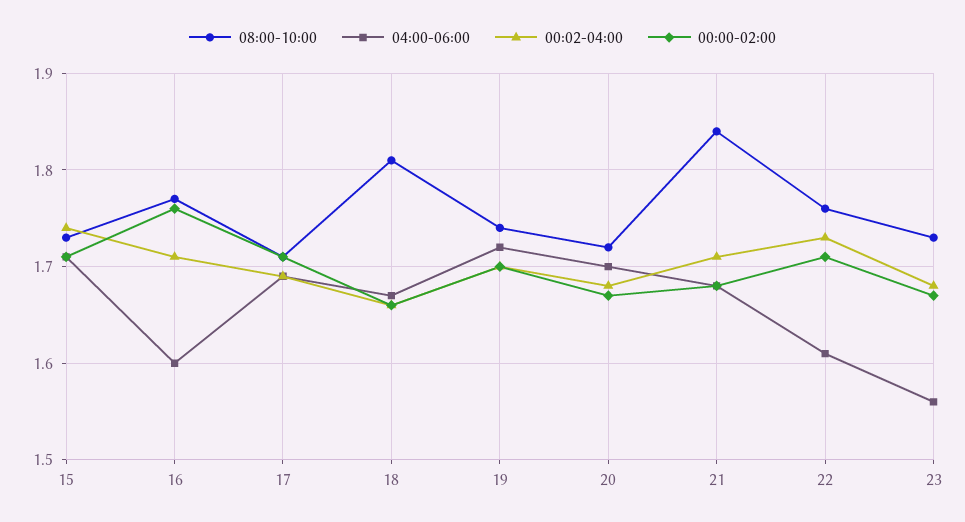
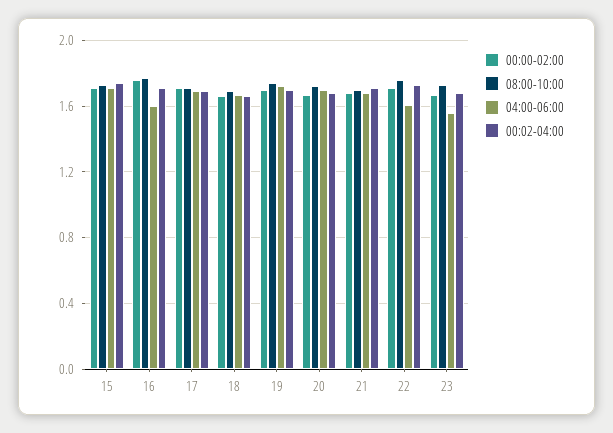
  {
    "08:00-10:00": {
      "15": 1.73,
      "16": 1.77,
      "17": 1.71,
-     "18": 1.81,
+     "18": 1.7,
      "19": 1.74,
      "20": 1.72,
-     "21": 1.84,
+     "21": 1.7,
      "22": 1.76,
      "23": 1.73
    },
    "04:00-06:00": {
      "15": 1.71,
      "16": 1.6,
      "17": 1.69,
      "18": 1.67,
      "19": 1.72,
      "20": 1.7,
      "21": 1.68,
      "22": 1.61,
      "23": 1.56
    },
    "00:02-04:00": {
      "15": 1.74,
      "16": 1.71,
      "17": 1.69,
      "18": 1.66,
      "19": 1.7,
      "20": 1.68,
      "21": 1.71,
      "22": 1.73,
      "23": 1.68
    },
    "00:00-02:00": {
      "15": 1.71,
      "16": 1.76,
      "17": 1.71,
      "18": 1.66,
      "19": 1.7,
      "20": 1.67,
      "21": 1.68,
      "22": 1.71,
      "23": 1.67
    }
  }

